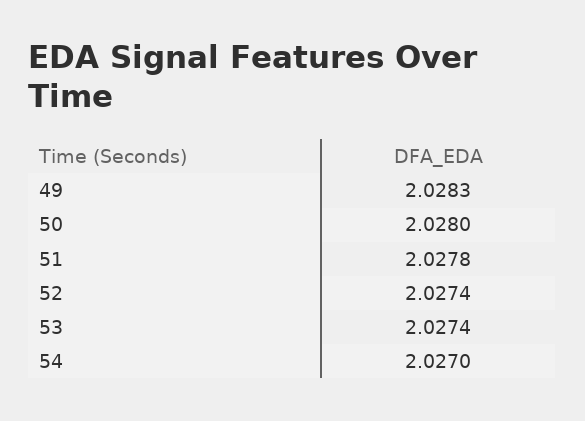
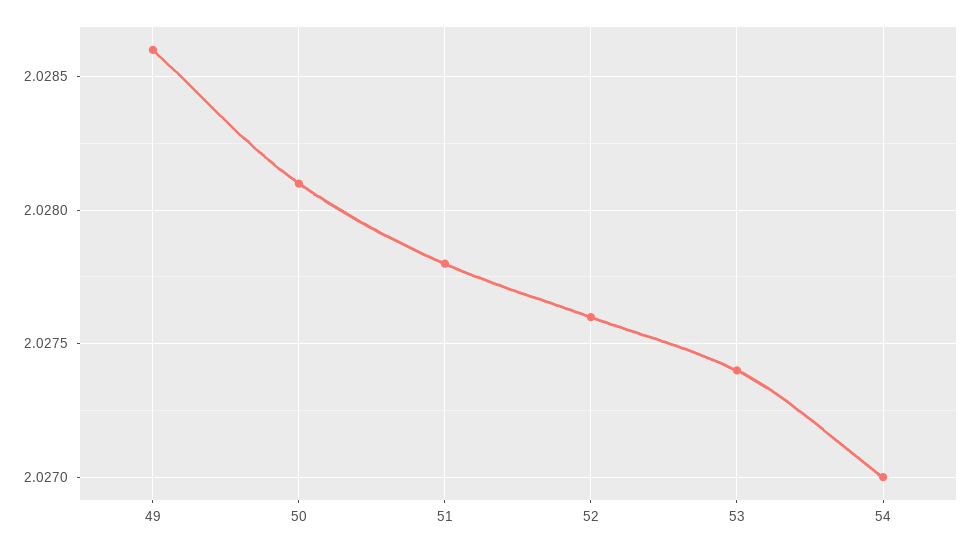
  {
-   "49": 2.0283,
+   "49": 2.0286,
-   "50": 2.028,
+   "50": 2.0281,
    "51": 2.0278,
-   "52": 2.0274,
+   "52": 2.0276,
    "53": 2.0274,
    "54": 2.027
  }

